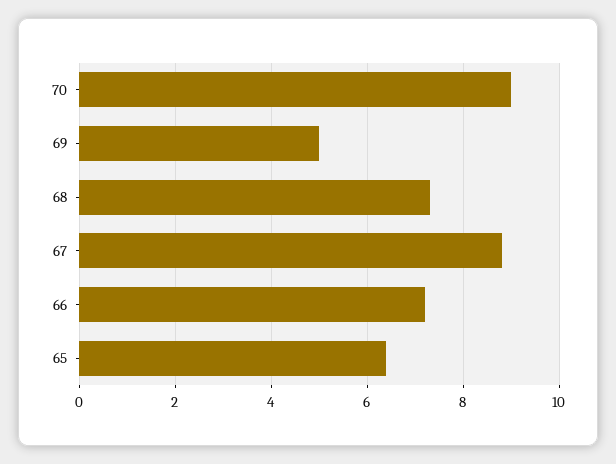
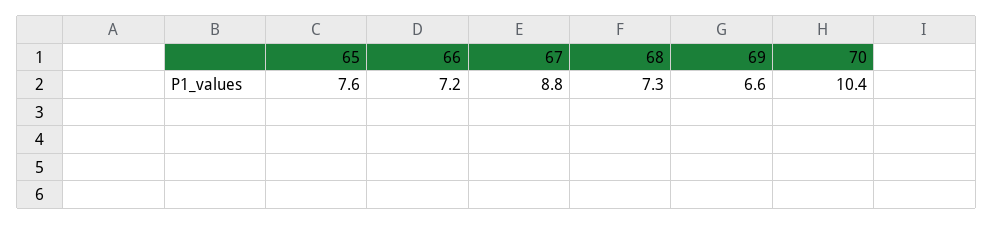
  {
-   "70": 9,
+   "70": 10.4,
-   "69": 5,
+   "69": 6.6,
    "68": 7.3,
    "67": 8.8,
    "66": 7.2,
-   "65": 6.5
+   "65": 7.6
  }

